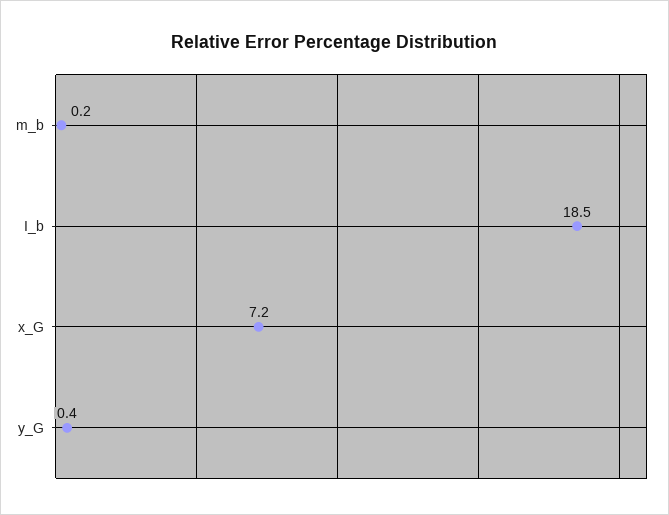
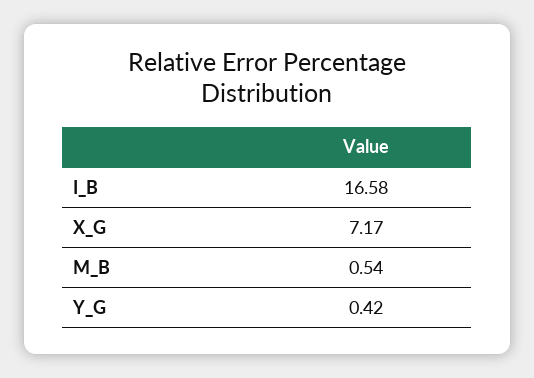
  {
-   "m_b": 0.2,
+   "m_b": 0.54,
-   "I_b": 18.5,
+   "I_b": 16.58,
    "x_G": 7.17,
    "y_G": 0.42
  }

